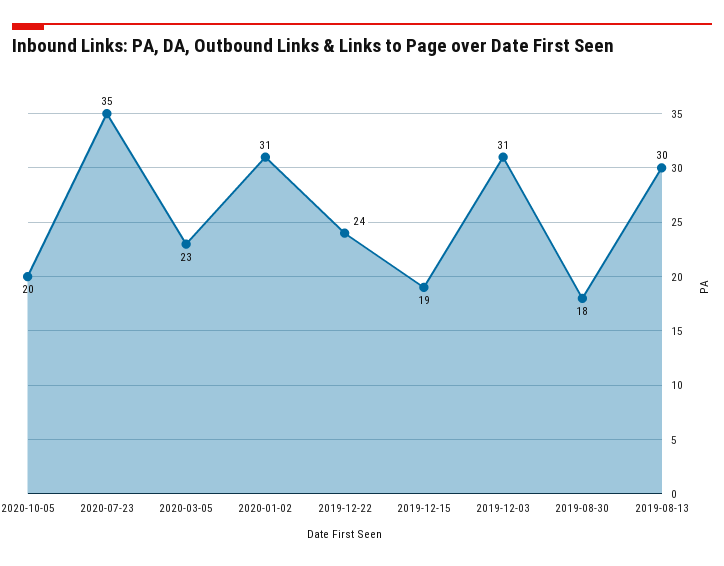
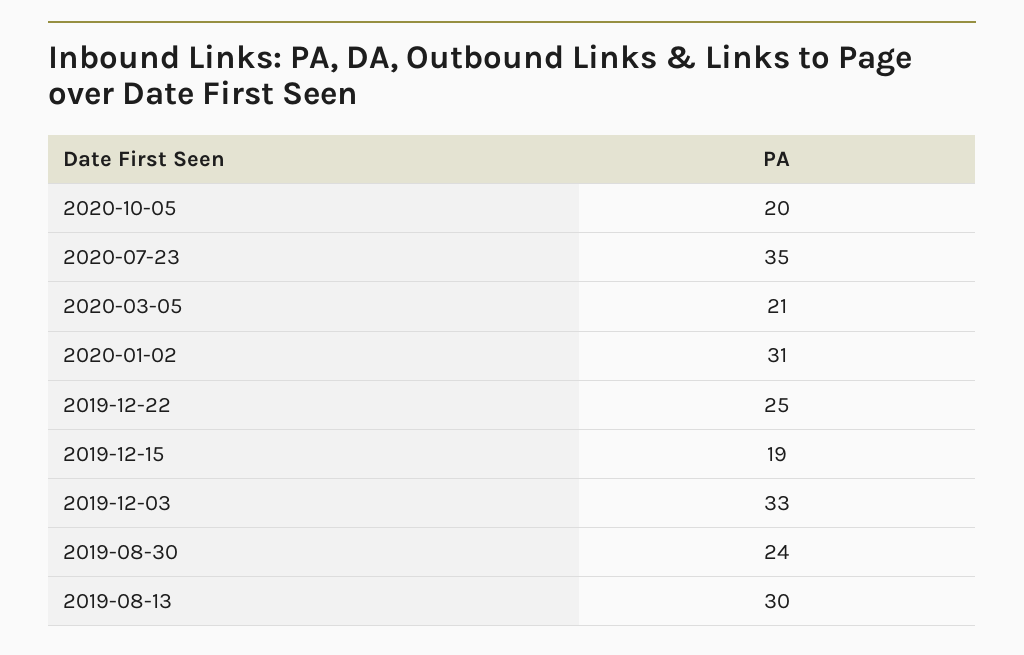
  {
    "2020-10-05": 20,
    "2020-07-23": 35,
-   "2020-03-05": 23,
+   "2020-03-05": 21,
    "2020-01-02": 31,
-   "2019-12-22": 24,
+   "2019-12-22": 25,
    "2019-12-15": 19,
-   "2019-12-03": 31,
+   "2019-12-03": 33,
-   "2019-08-30": 18,
+   "2019-08-30": 24,
    "2019-08-13": 30
  }

